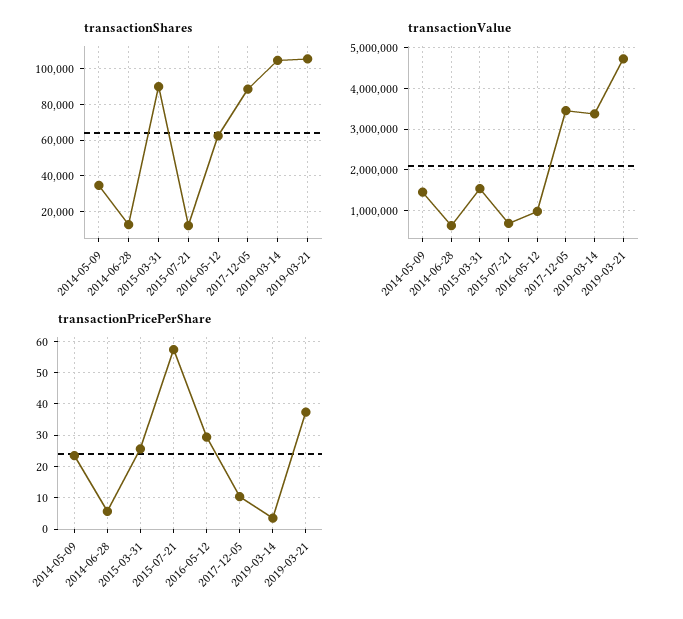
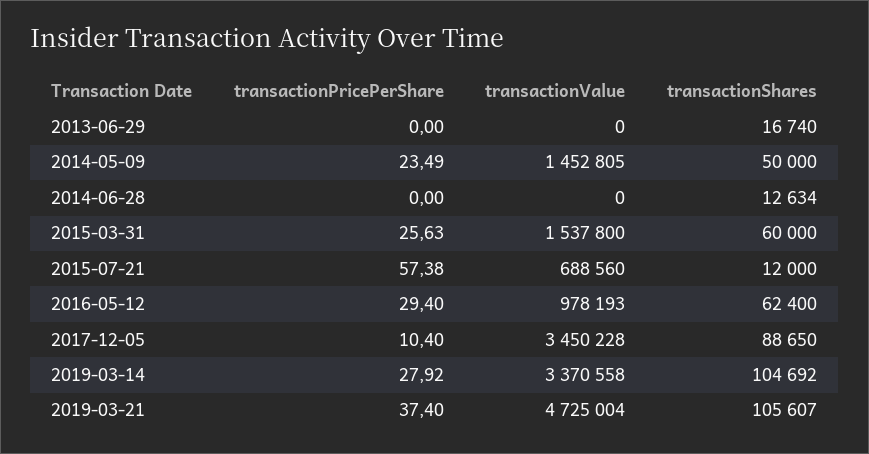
  {
    "transactionShares": {
-     "2014-05-09": 35000,
+     "2014-05-09": 50000,
      "2014-06-28": 12634,
-     "2015-03-31": 90000,
+     "2015-03-31": 60000,
      "2015-07-21": 12000,
      "2016-05-12": 62400,
      "2017-12-05": 88650,
      "2019-03-14": 104692,
-     "2019-03-21": 105607
+     "2019-03-21": 105607,
+     "2013-06-29": 16740
    },
    "transactionValue": {
      "2014-05-09": 1452805,
-     "2014-06-28": 600000,
+     "2014-06-28": 0,
      "2015-03-31": 1537800,
      "2015-07-21": 688560,
      "2016-05-12": 978193,
      "2017-12-05": 3450228,
      "2019-03-14": 3370558,
-     "2019-03-21": 4725004
+     "2019-03-21": 4725004,
+     "2013-06-29": 0
    },
    "transactionPricePerShare": {
      "2014-05-09": 23.49,
-     "2014-06-28": 6,
+     "2014-06-28": 0,
      "2015-03-31": 25.63,
      "2015-07-21": 57.38,
      "2016-05-12": 29.4,
      "2017-12-05": 10.4,
-     "2019-03-14": 4,
+     "2019-03-14": 27.92,
-     "2019-03-21": 37.4
+     "2019-03-21": 37.4,
+     "2013-06-29": 0
    }
  }

